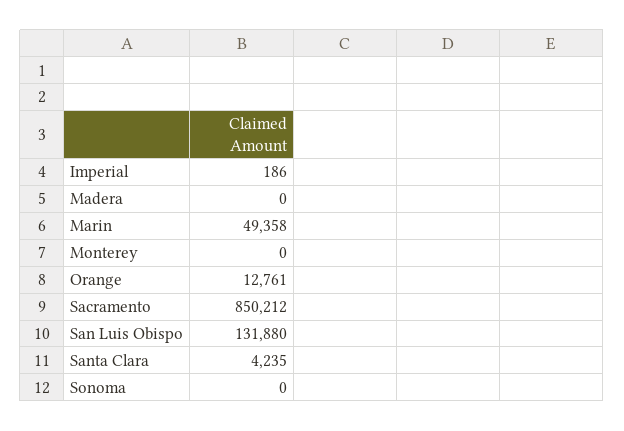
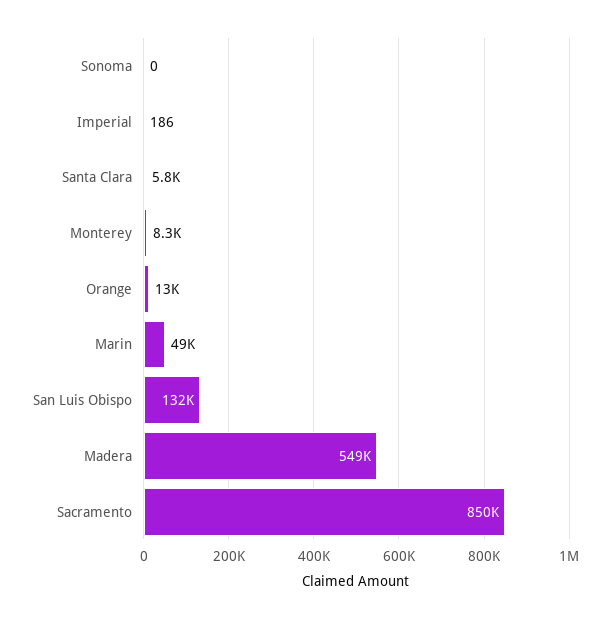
  {
    "Imperial": 186,
-   "Madera": 0,
+   "Madera": 549000,
    "Marin": 49358,
-   "Monterey": 0,
+   "Monterey": 8300,
    "Orange": 12761,
    "Sacramento": 850212,
    "San Luis Obispo": 131880,
-   "Santa Clara": 4235,
+   "Santa Clara": 5800,
    "Sonoma": 0
  }

